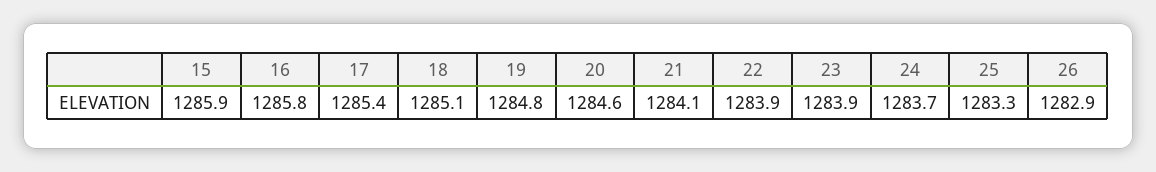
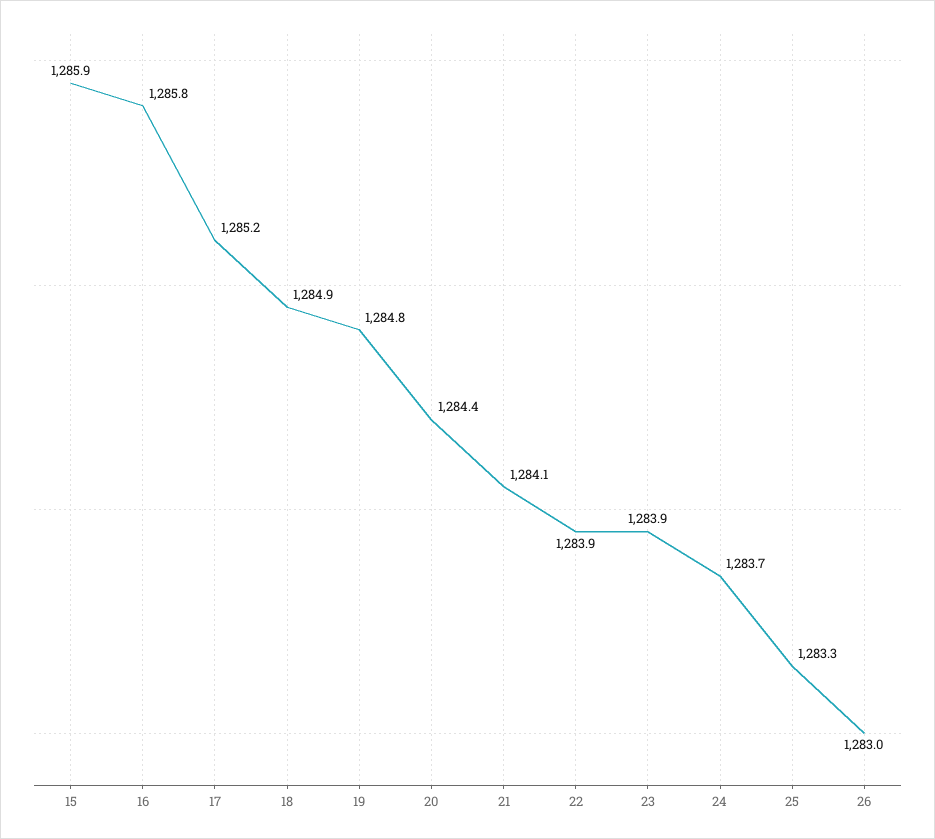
  {
    "15": 1285.9,
    "16": 1285.8,
-   "17": 1285.4,
+   "17": 1285.2,
-   "18": 1285.1,
+   "18": 1284.9,
    "19": 1284.8,
-   "20": 1284.6,
+   "20": 1284.4,
    "21": 1284.1,
    "22": 1283.9,
    "23": 1283.9,
    "24": 1283.7,
    "25": 1283.3,
-   "26": 1282.9
+   "26": 1283
  }

